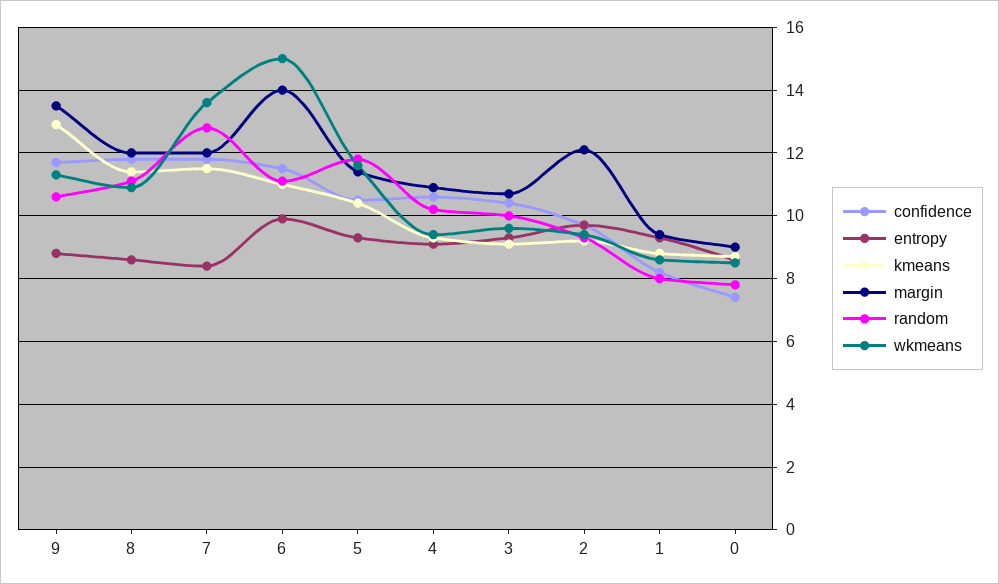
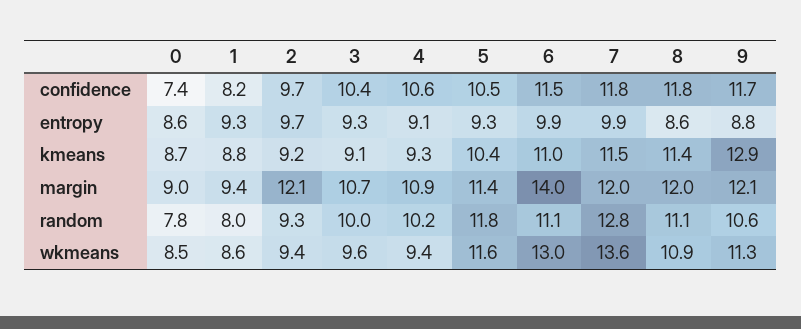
  {
    "confidence": {
      "9": 11.7,
      "8": 11.8,
      "7": 11.8,
      "6": 11.5,
      "5": 10.5,
      "4": 10.6,
      "3": 10.4,
      "2": 9.7,
      "1": 8.2,
      "0": 7.4
    },
    "entropy": {
      "9": 8.8,
      "8": 8.6,
-     "7": 8.5,
+     "7": 9.9,
      "6": 9.9,
      "5": 9.3,
      "4": 9.1,
      "3": 9.3,
      "2": 9.7,
      "1": 9.3,
      "0": 8.6
    },
    "kmeans": {
      "9": 12.9,
      "8": 11.4,
      "7": 11.5,
      "6": 11,
      "5": 10.4,
      "4": 9.3,
      "3": 9.1,
      "2": 9.2,
      "1": 8.8,
      "0": 8.7
    },
    "margin": {
-     "9": 13.5,
+     "9": 12.1,
      "8": 12,
      "7": 12,
      "6": 14,
      "5": 11.4,
      "4": 10.9,
      "3": 10.7,
      "2": 12.1,
      "1": 9.4,
      "0": 9
    },
    "random": {
      "9": 10.6,
      "8": 11.1,
      "7": 12.8,
      "6": 11.1,
      "5": 11.8,
      "4": 10.2,
      "3": 10,
      "2": 9.3,
      "1": 8,
      "0": 7.8
    },
    "wkmeans": {
      "9": 11.3,
      "8": 10.9,
      "7": 13.6,
-     "6": 15,
+     "6": 13,
      "5": 11.6,
      "4": 9.4,
      "3": 9.6,
      "2": 9.4,
      "1": 8.6,
      "0": 8.5
    }
  }

